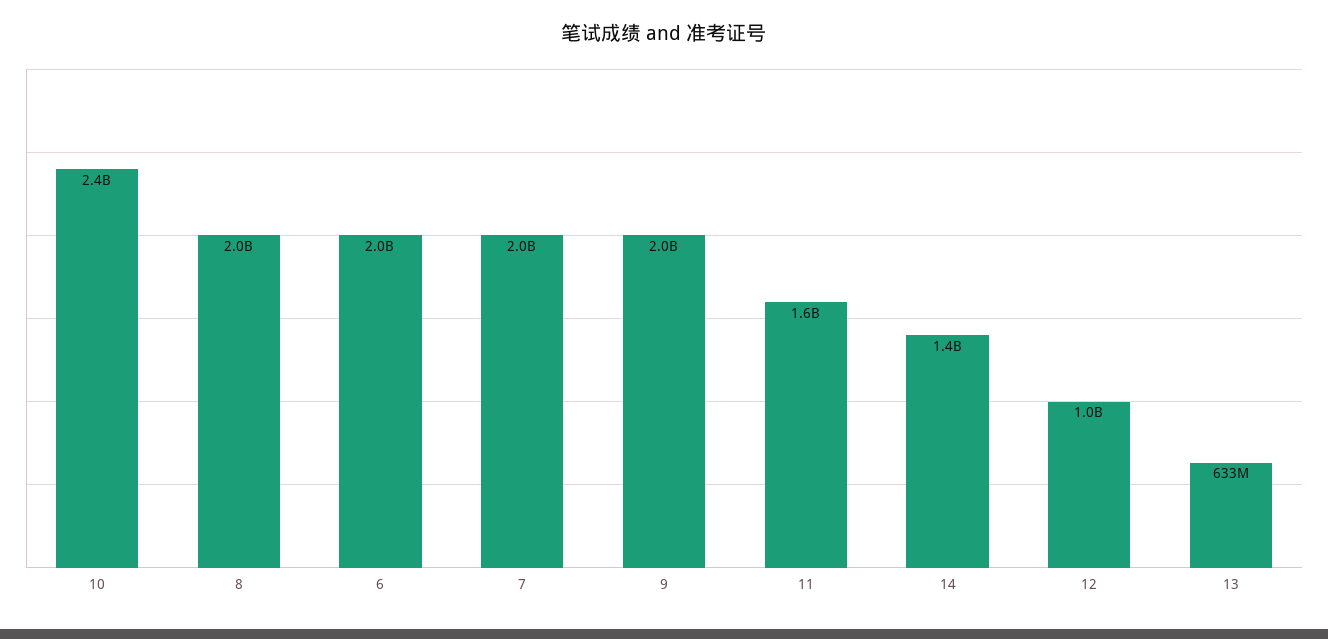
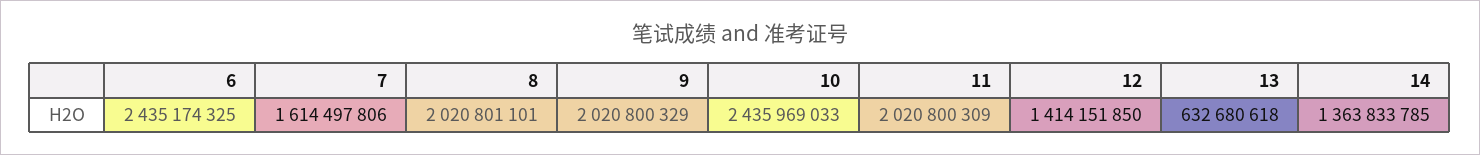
  {
    "10": 2435969033,
    "8": 2020801101,
-   "6": 2000000000,
+   "6": 2435174325,
-   "7": 2000000000,
+   "7": 1614497806,
    "9": 2020800329,
-   "11": 1600000000,
+   "11": 2020800309,
    "14": 1363833785,
-   "12": 1000000000,
+   "12": 1414151850,
    "13": 632680618
  }

